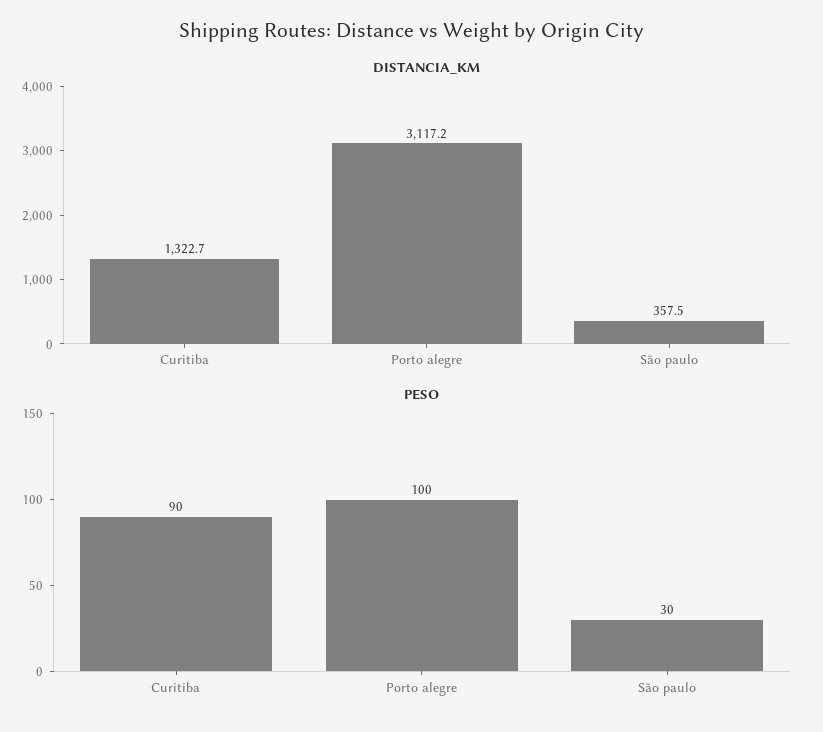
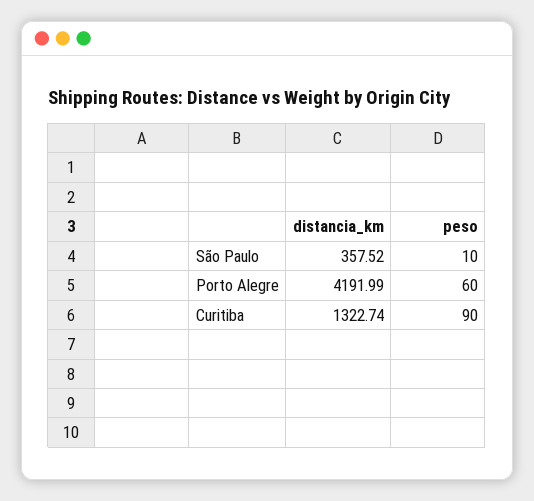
  {
    "DISTANCIA_KM": {
      "Curitiba": 1322.74,
-     "Porto alegre": 3117.2,
+     "Porto alegre": 4191.99,
      "São paulo": 357.52
    },
    "PESO": {
      "Curitiba": 90,
-     "Porto alegre": 100,
+     "Porto alegre": 60,
-     "São paulo": 30
+     "São paulo": 10
    }
  }

